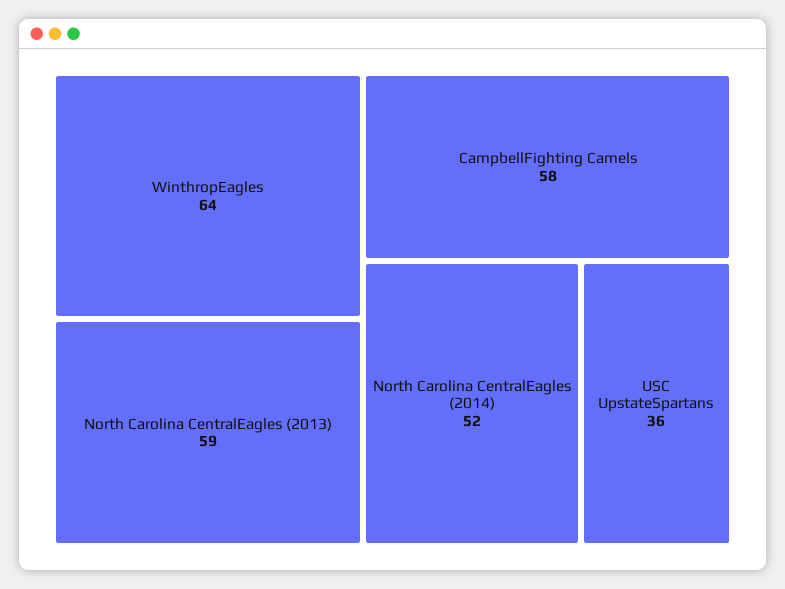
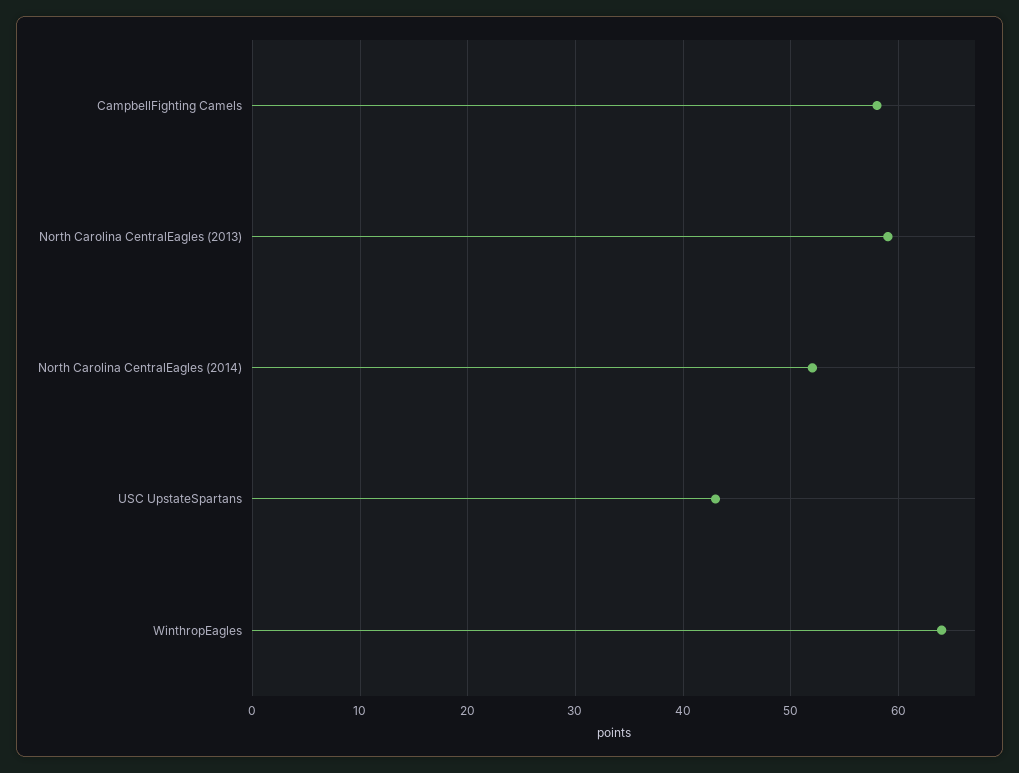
  {
    "WinthropEagles": 64,
    "North Carolina CentralEagles (2013)": 59,
    "CampbellFighting Camels": 58,
    "North Carolina CentralEagles (2014)": 52,
-   "USC UpstateSpartans": 36
+   "USC UpstateSpartans": 43
  }

